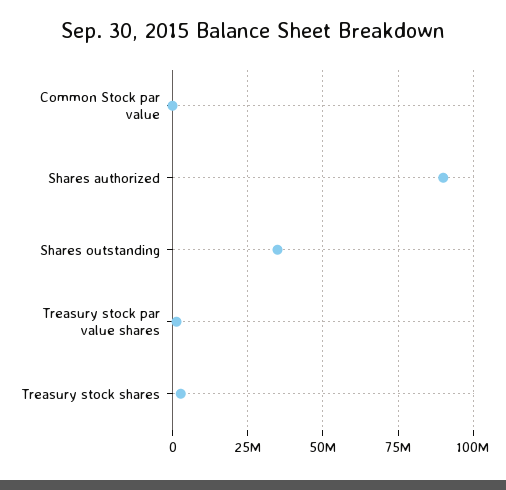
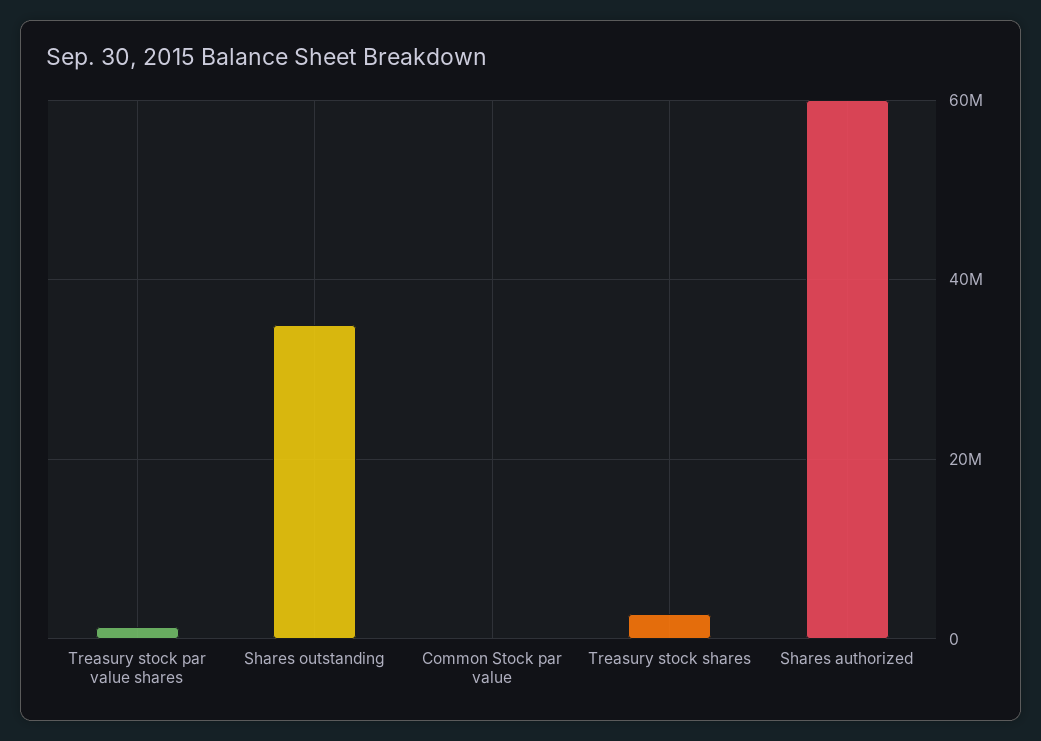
  {
    "Common Stock par value": 0,
-   "Shares authorized": 90000000,
+   "Shares authorized": 60000000,
    "Shares outstanding": 34000000,
    "Treasury stock par value shares": 2000000,
    "Treasury stock shares": 2000000
  }

